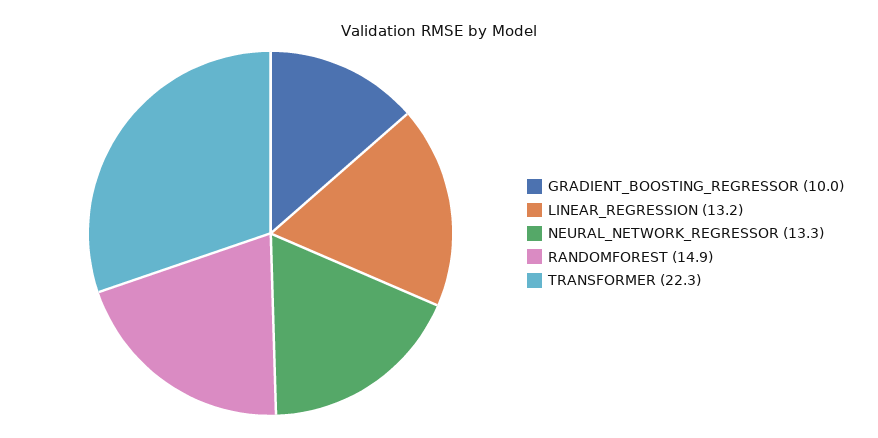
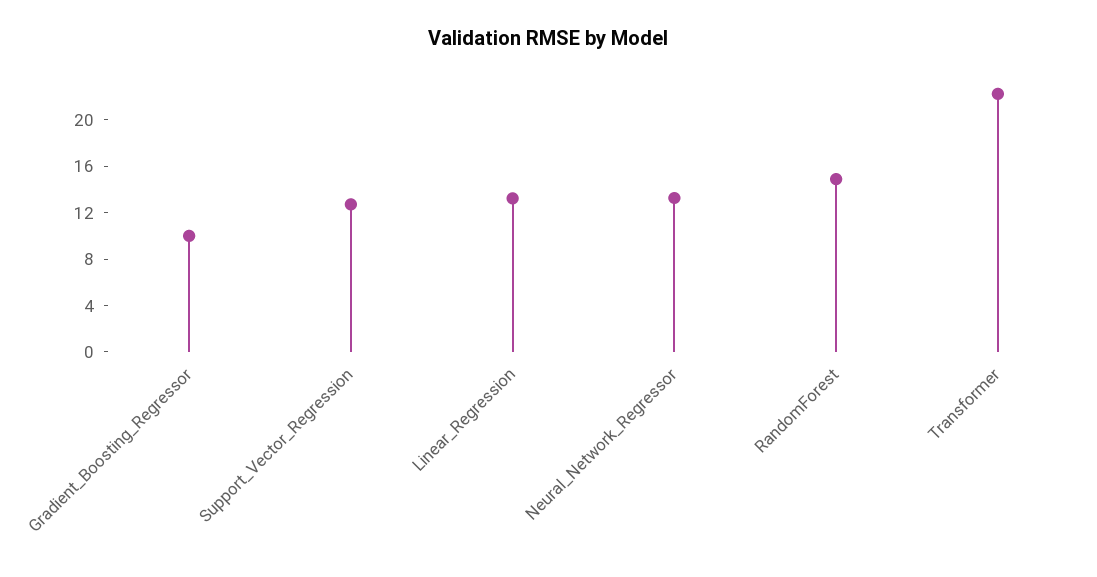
  {
    "GRADIENT_BOOSTING_REGRESSOR": 10,
    "LINEAR_REGRESSION": 13.2,
    "NEURAL_NETWORK_REGRESSOR": 13.3,
    "RANDOMFOREST": 14.9,
-   "TRANSFORMER": 22.3
+   "TRANSFORMER": 22.3,
+   "Support_Vector_Regression": 13
  }

